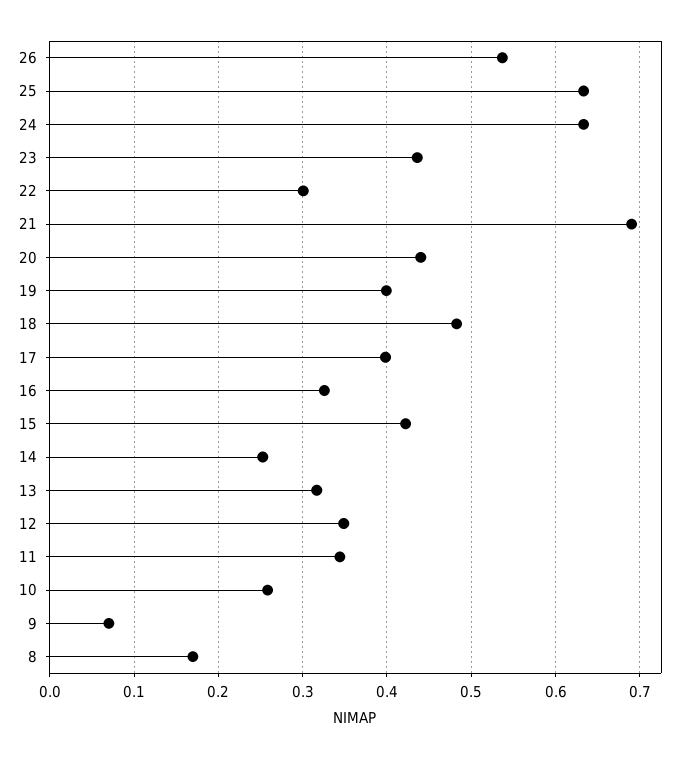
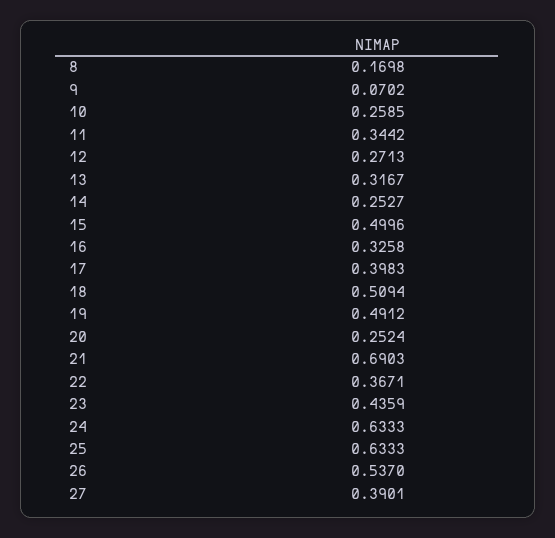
  {
    "26": 0.537,
    "25": 0.6333,
    "24": 0.6333,
    "23": 0.4359,
-   "22": 0.3,
+   "22": 0.3671,
    "21": 0.6903,
-   "20": 0.44,
+   "20": 0.2524,
-   "19": 0.4,
+   "19": 0.4912,
-   "18": 0.48,
+   "18": 0.5094,
    "17": 0.3983,
    "16": 0.3258,
-   "15": 0.42,
+   "15": 0.4996,
    "14": 0.2527,
    "13": 0.3167,
-   "12": 0.35,
+   "12": 0.2713,
    "11": 0.3442,
    "10": 0.2585,
    "9": 0.0702,
-   "8": 0.1698
+   "8": 0.1698,
+   "27": 0.3901
  }

